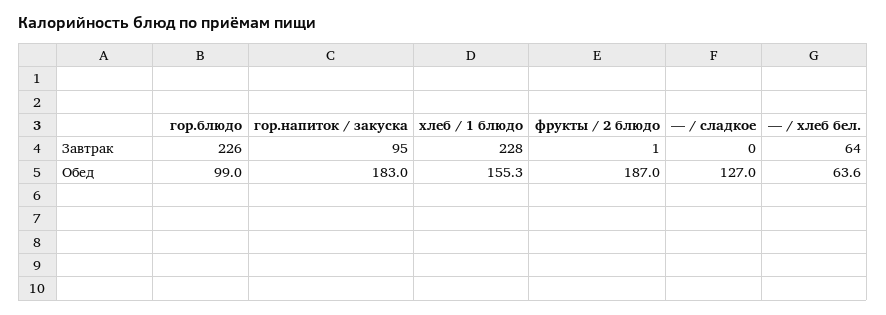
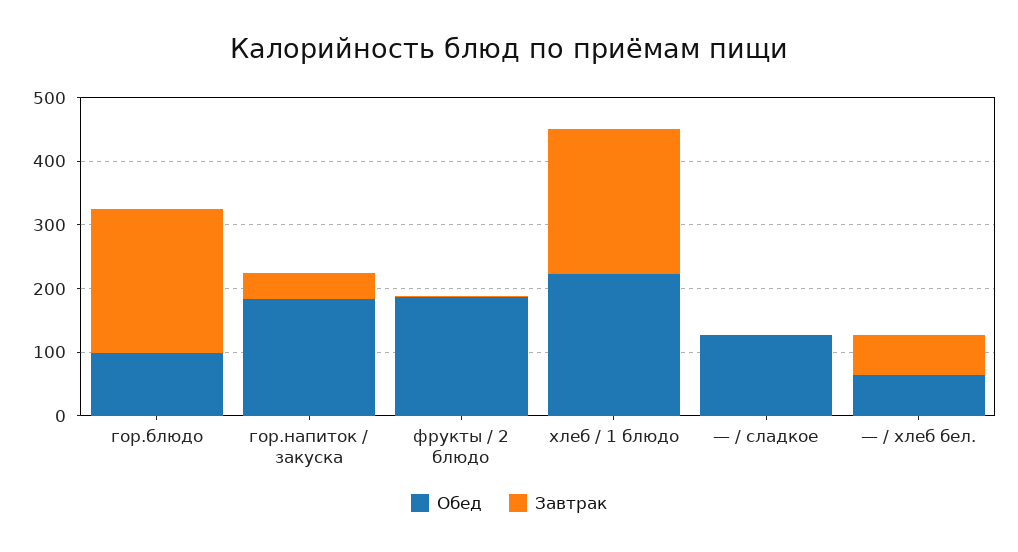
  {
    "Завтрак": {
      "гор.блюдо": 226,
-     "гор.напиток / закуска": 95,
+     "гор.напиток / закуска": 40,
      "хлеб / 1 блюдо": 228,
      "фрукты / 2 блюдо": 1,
      "— / сладкое": 0,
      "— / хлеб бел.": 64
    },
    "Обед": {
      "гор.блюдо": 99,
      "гор.напиток / закуска": 183,
-     "хлеб / 1 блюдо": 155.3,
+     "хлеб / 1 блюдо": 220,
      "фрукты / 2 блюдо": 187,
      "— / сладкое": 127,
      "— / хлеб бел.": 63.6
    }
  }

